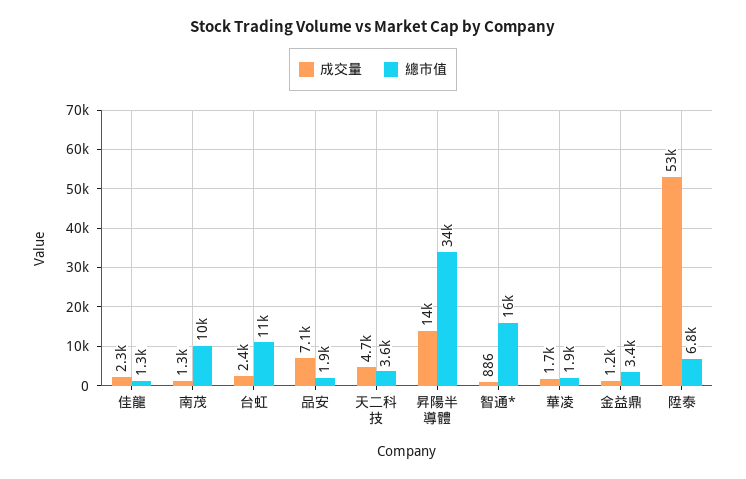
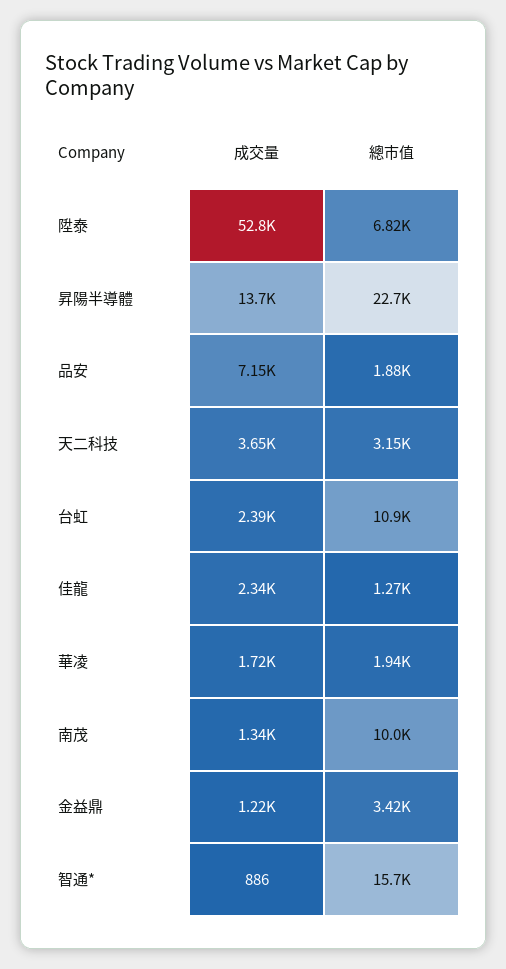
  {
    "成交量": {
      "佳龍": 2340,
      "南茂": 1340,
      "台虹": 2390,
      "品安": 7150,
-     "天二科技": 4700,
+     "天二科技": 3650,
      "昇陽半導體": 13700,
      "智通*": 886,
      "華凌": 1720,
      "金益鼎": 1220,
      "陞泰": 52800
    },
    "總市值": {
      "佳龍": 1270,
      "南茂": 10000,
      "台虹": 10900,
      "品安": 1880,
-     "天二科技": 3600,
+     "天二科技": 3150,
-     "昇陽半導體": 34000,
+     "昇陽半導體": 22700,
      "智通*": 15700,
      "華凌": 1940,
      "金益鼎": 3420,
      "陞泰": 6820
    }
  }

